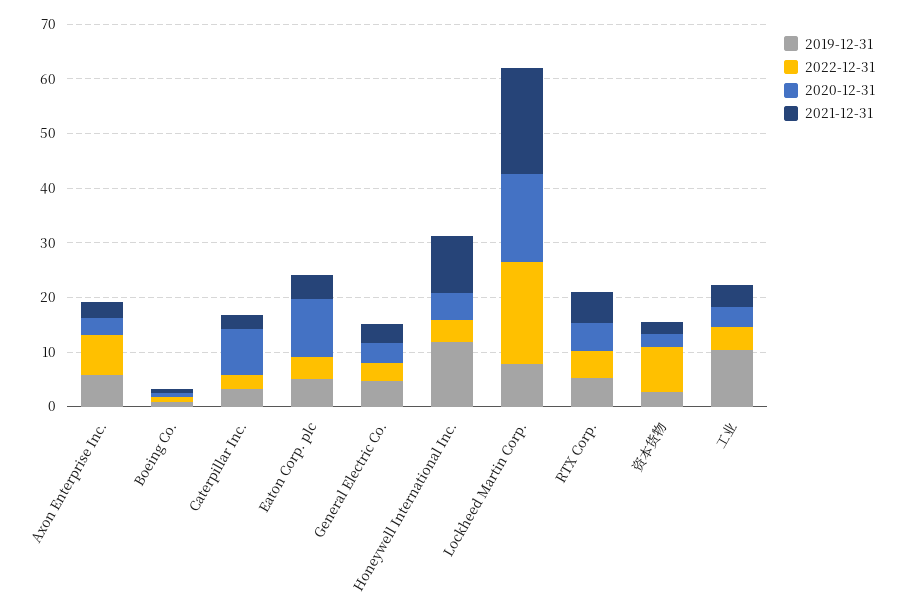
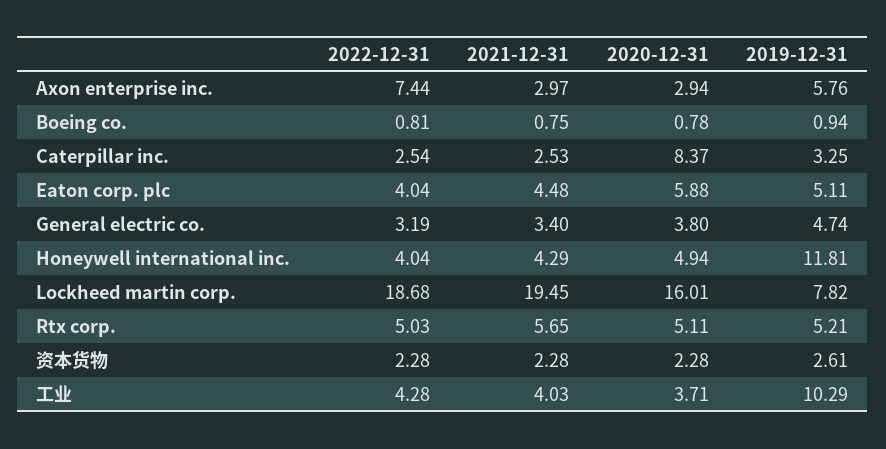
  {
    "2019-12-31": {
      "Axon Enterprise Inc.": 5.76,
      "Boeing Co.": 0.94,
      "Caterpillar Inc.": 3.25,
      "Eaton Corp. plc": 5.11,
      "General Electric Co.": 4.74,
      "Honeywell International Inc.": 11.81,
      "Lockheed Martin Corp.": 7.82,
      "RTX Corp.": 5.21,
      "资本货物": 2.61,
      "工业": 10.29
    },
    "2022-12-31": {
      "Axon Enterprise Inc.": 7.44,
      "Boeing Co.": 0.81,
      "Caterpillar Inc.": 2.54,
      "Eaton Corp. plc": 4.04,
      "General Electric Co.": 3.19,
      "Honeywell International Inc.": 4.04,
      "Lockheed Martin Corp.": 18.68,
      "RTX Corp.": 5.03,
-     "资本货物": 8,
+     "资本货物": 2.28,
      "工业": 4.28
    },
    "2020-12-31": {
      "Axon Enterprise Inc.": 2.94,
      "Boeing Co.": 0.78,
      "Caterpillar Inc.": 8.37,
-     "Eaton Corp. plc": 10,
+     "Eaton Corp. plc": 5.88,
      "General Electric Co.": 3.8,
      "Honeywell International Inc.": 4.94,
      "Lockheed Martin Corp.": 16.01,
      "RTX Corp.": 5.11,
      "资本货物": 2.28,
      "工业": 3.71
    },
    "2021-12-31": {
      "Axon Enterprise Inc.": 2.97,
      "Boeing Co.": 0.75,
      "Caterpillar Inc.": 2.53,
      "Eaton Corp. plc": 4.48,
      "General Electric Co.": 3.4,
-     "Honeywell International Inc.": 10,
+     "Honeywell International Inc.": 4.29,
      "Lockheed Martin Corp.": 19.45,
      "RTX Corp.": 5.65,
      "资本货物": 2.28,
      "工业": 4.03
    }
  }

